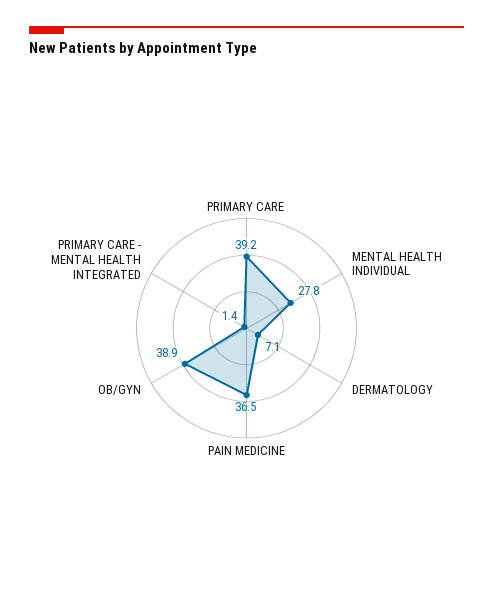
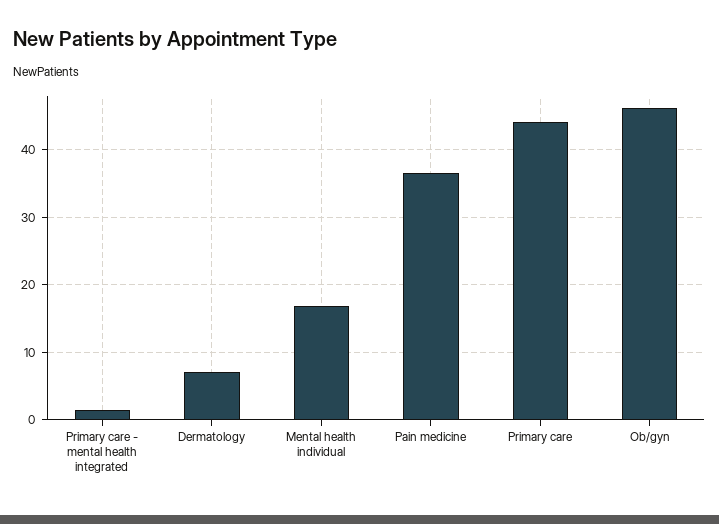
  {
-   "PRIMARY CARE": 39.2,
+   "PRIMARY CARE": 44,
-   "MENTAL HEALTH INDIVIDUAL": 27.8,
+   "MENTAL HEALTH INDIVIDUAL": 17,
    "DERMATOLOGY": 7.1,
    "PAIN MEDICINE": 36.5,
-   "OB/GYN": 38.9,
+   "OB/GYN": 46,
    "PRIMARY CARE - MENTAL HEALTH INTEGRATED": 1.4
  }

